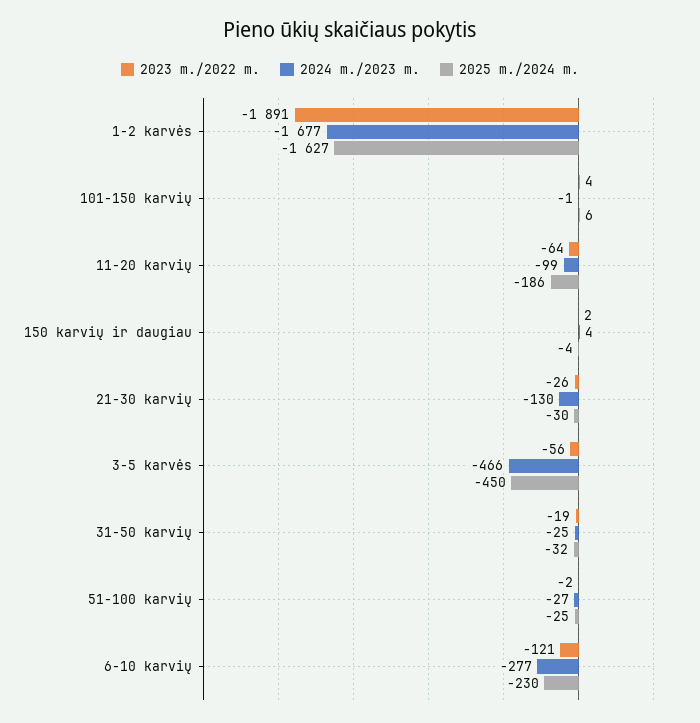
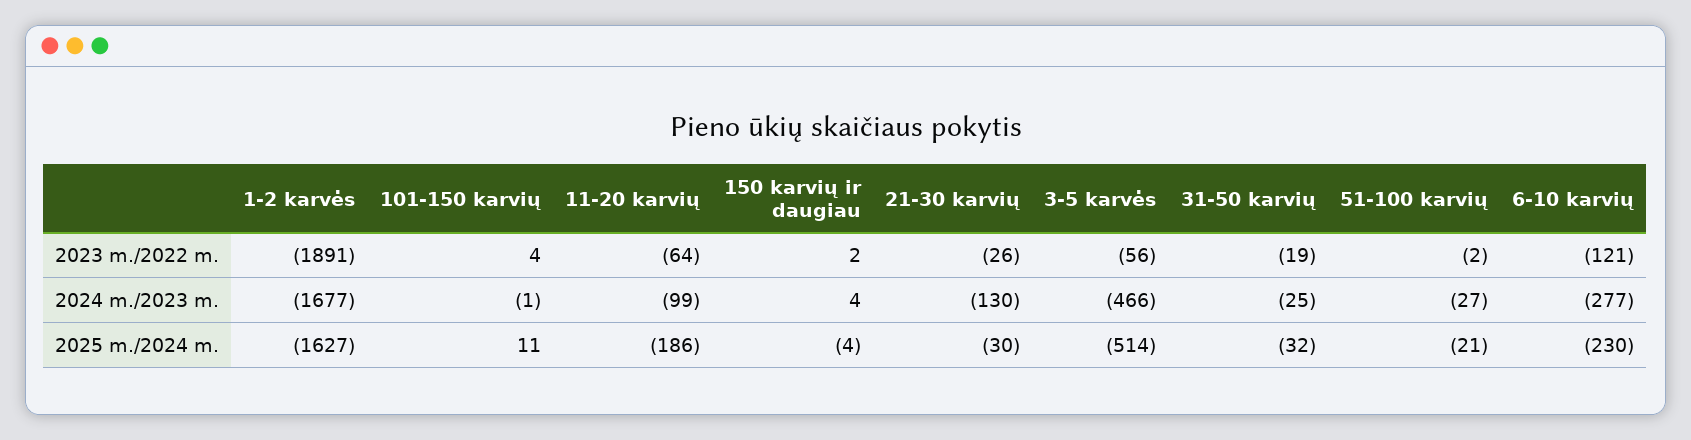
  {
    "2023 m./2022 m.": {
      "1-2 karvės": -1891,
      "101-150 karvių": 4,
      "11-20 karvių": -64,
      "150 karvių ir daugiau": 2,
      "21-30 karvių": -26,
      "3-5 karvės": -56,
      "31-50 karvių": -19,
      "51-100 karvių": -2,
      "6-10 karvių": -121
    },
    "2024 m./2023 m.": {
      "1-2 karvės": -1677,
      "101-150 karvių": -1,
      "11-20 karvių": -99,
      "150 karvių ir daugiau": 4,
      "21-30 karvių": -130,
      "3-5 karvės": -466,
      "31-50 karvių": -25,
      "51-100 karvių": -27,
      "6-10 karvių": -277
    },
    "2025 m./2024 m.": {
      "1-2 karvės": -1627,
-     "101-150 karvių": 6,
+     "101-150 karvių": 11,
      "11-20 karvių": -186,
      "150 karvių ir daugiau": -4,
      "21-30 karvių": -30,
-     "3-5 karvės": -450,
+     "3-5 karvės": -514,
      "31-50 karvių": -32,
-     "51-100 karvių": -25,
+     "51-100 karvių": -21,
      "6-10 karvių": -230
    }
  }

